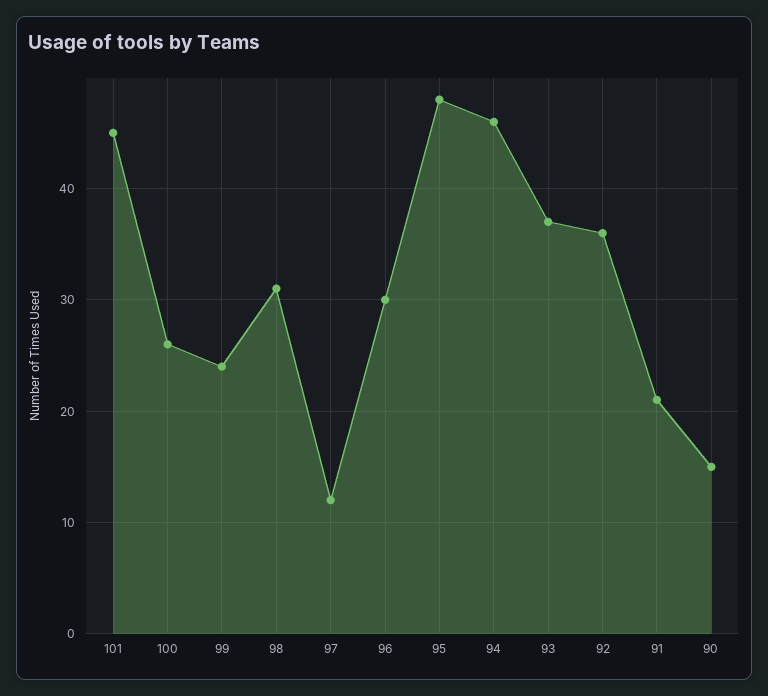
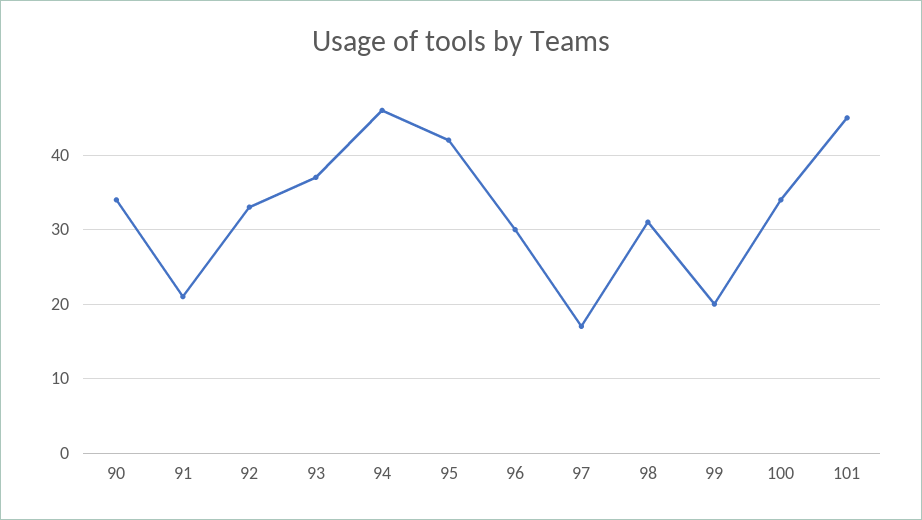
  {
    "101": 45,
-   "100": 26,
+   "100": 34,
-   "99": 24,
+   "99": 20,
    "98": 31,
-   "97": 12,
+   "97": 17,
    "96": 30,
-   "95": 48,
+   "95": 42,
    "94": 46,
    "93": 37,
-   "92": 36,
+   "92": 33,
    "91": 21,
-   "90": 15
+   "90": 34
  }

